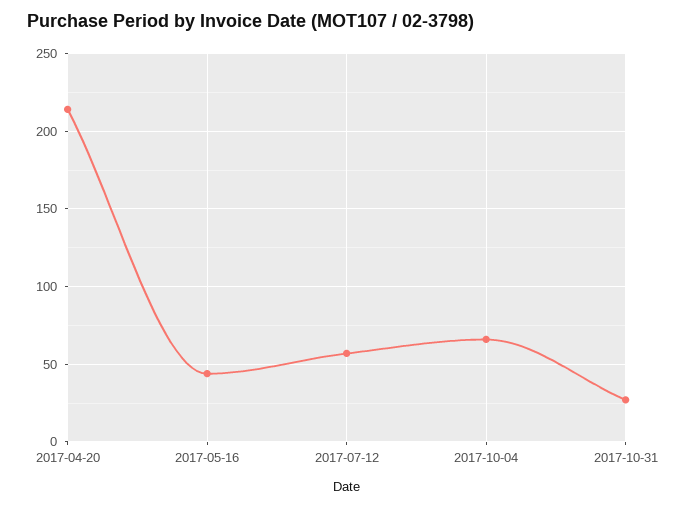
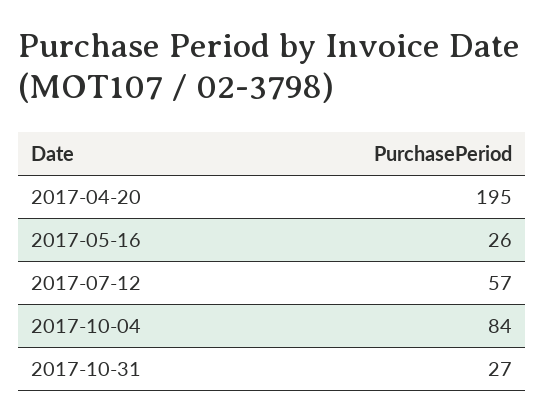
  {
-   "2017-04-20": 215,
+   "2017-04-20": 195,
-   "2017-05-16": 45,
+   "2017-05-16": 26,
    "2017-07-12": 57,
-   "2017-10-04": 65,
+   "2017-10-04": 84,
    "2017-10-31": 27
  }

